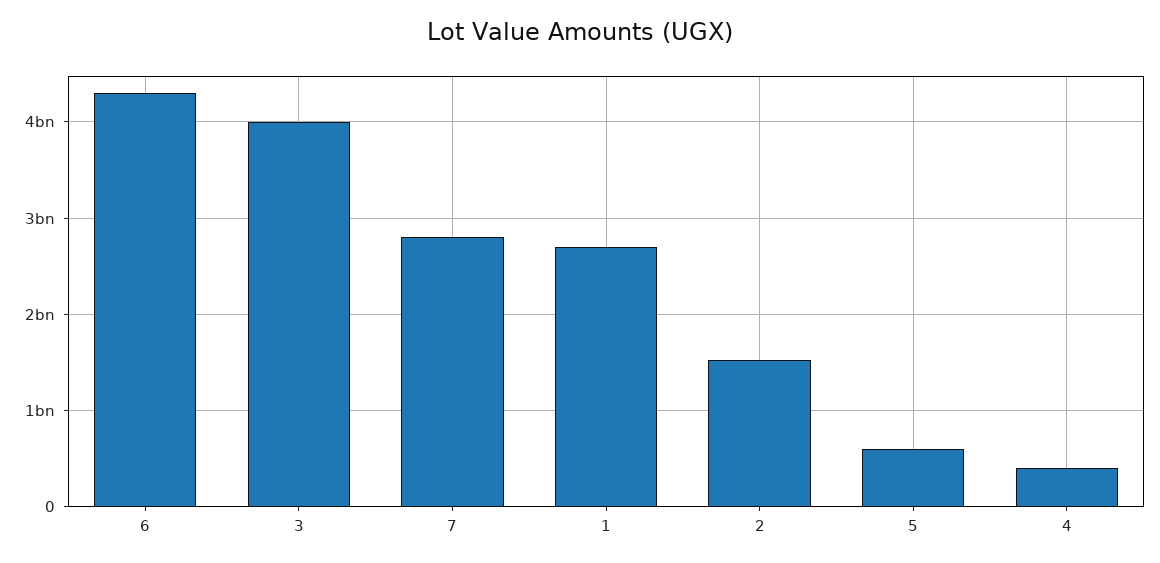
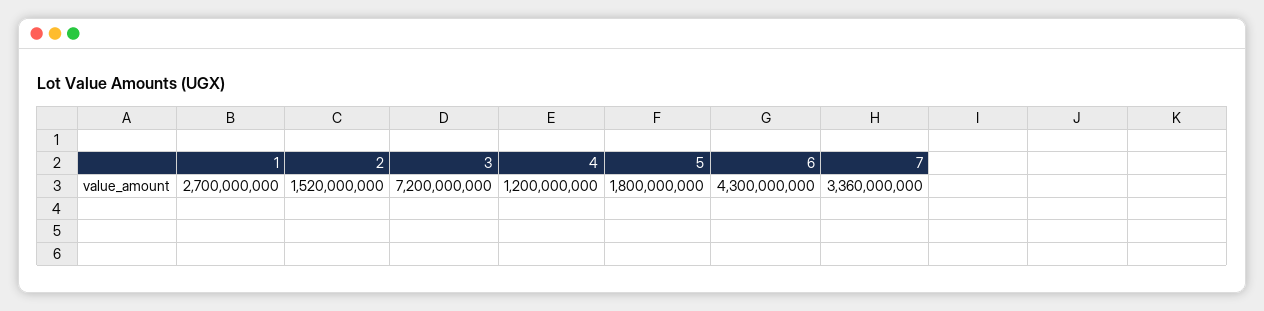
  {
    "6": 4300000000,
-   "3": 4000000000,
+   "3": 7200000000,
-   "7": 2800000000,
+   "7": 3360000000,
    "1": 2700000000,
    "2": 1520000000,
-   "5": 600000000,
+   "5": 1800000000,
-   "4": 400000000
+   "4": 1200000000
  }

